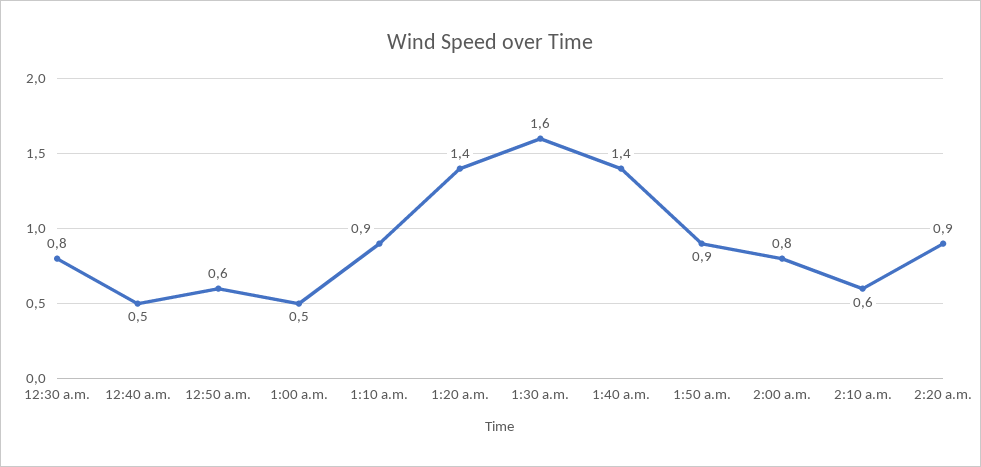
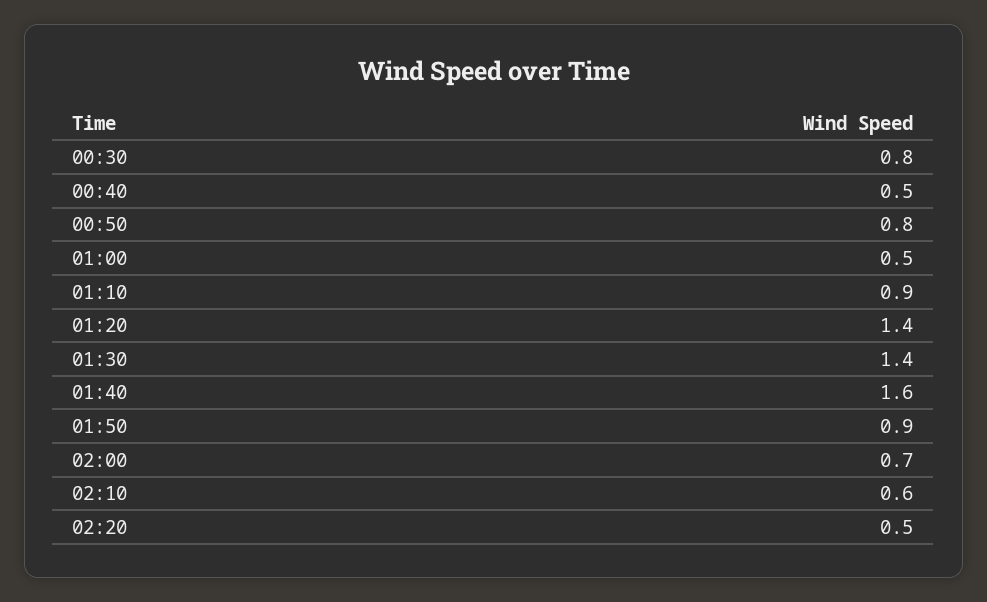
  {
    "12:30 a.m.": 0.8,
    "12:40 a.m.": 0.5,
-   "12:50 a.m.": 0.6,
+   "12:50 a.m.": 0.8,
    "1:00 a.m.": 0.5,
    "1:10 a.m.": 0.9,
    "1:20 a.m.": 1.4,
-   "1:30 a.m.": 1.6,
+   "1:30 a.m.": 1.4,
-   "1:40 a.m.": 1.4,
+   "1:40 a.m.": 1.6,
    "1:50 a.m.": 0.9,
-   "2:00 a.m.": 0.8,
+   "2:00 a.m.": 0.7,
    "2:10 a.m.": 0.6,
-   "2:20 a.m.": 0.9
+   "2:20 a.m.": 0.5
  }

